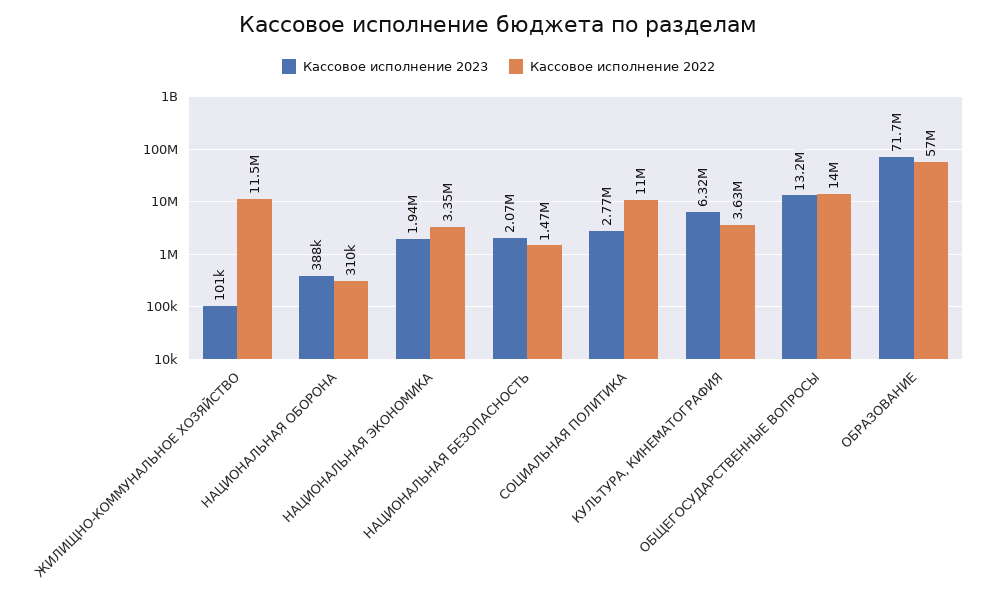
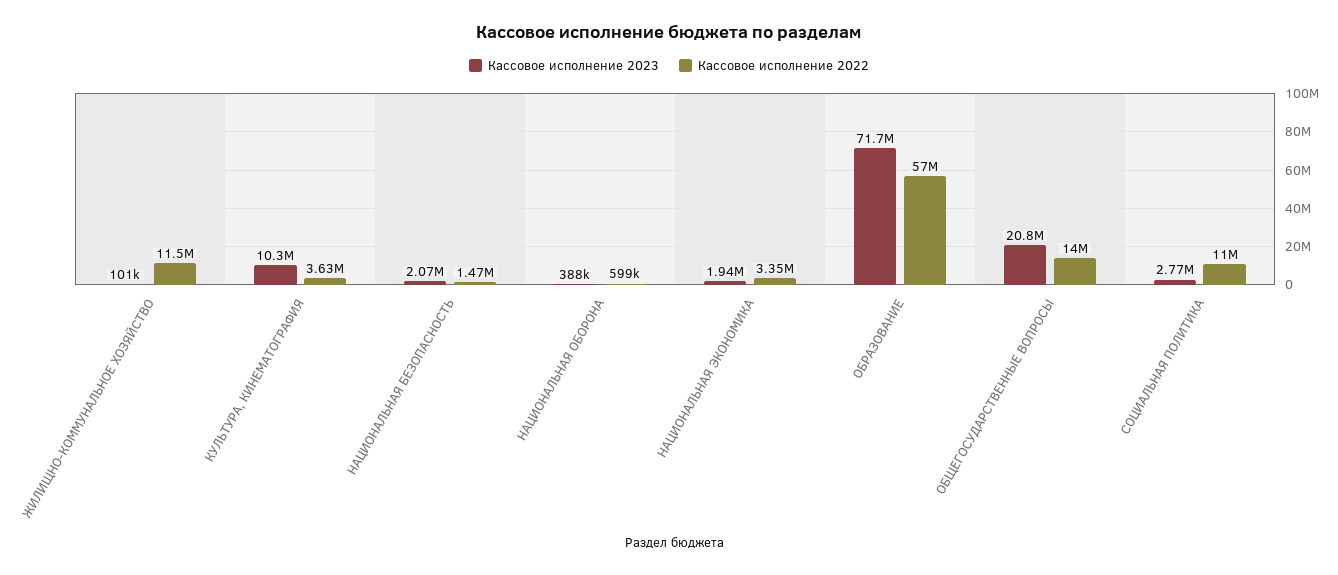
  {
    "Кассовое исполнение 2023": {
      "ЖИЛИЩНО-КОММУНАЛЬНОЕ ХОЗЯЙСТВО": 101000,
      "НАЦИОНАЛЬНАЯ ОБОРОНА": 388000,
      "НАЦИОНАЛЬНАЯ ЭКОНОМИКА": 1940000,
      "НАЦИОНАЛЬНАЯ БЕЗОПАСНОСТЬ": 2070000,
      "СОЦИАЛЬНАЯ ПОЛИТИКА": 2770000,
-     "КУЛЬТУРА, КИНЕМАТОГРАФИЯ": 6320000,
+     "КУЛЬТУРА, КИНЕМАТОГРАФИЯ": 10300000,
-     "ОБЩЕГОСУДАРСТВЕННЫЕ ВОПРОСЫ": 13200000,
+     "ОБЩЕГОСУДАРСТВЕННЫЕ ВОПРОСЫ": 20800000,
      "ОБРАЗОВАНИЕ": 71700000
    },
    "Кассовое исполнение 2022": {
      "ЖИЛИЩНО-КОММУНАЛЬНОЕ ХОЗЯЙСТВО": 11500000,
-     "НАЦИОНАЛЬНАЯ ОБОРОНА": 310000,
+     "НАЦИОНАЛЬНАЯ ОБОРОНА": 599000,
      "НАЦИОНАЛЬНАЯ ЭКОНОМИКА": 3350000,
      "НАЦИОНАЛЬНАЯ БЕЗОПАСНОСТЬ": 1470000,
      "СОЦИАЛЬНАЯ ПОЛИТИКА": 11000000,
      "КУЛЬТУРА, КИНЕМАТОГРАФИЯ": 3630000,
      "ОБЩЕГОСУДАРСТВЕННЫЕ ВОПРОСЫ": 14000000,
      "ОБРАЗОВАНИЕ": 57000000
    }
  }

